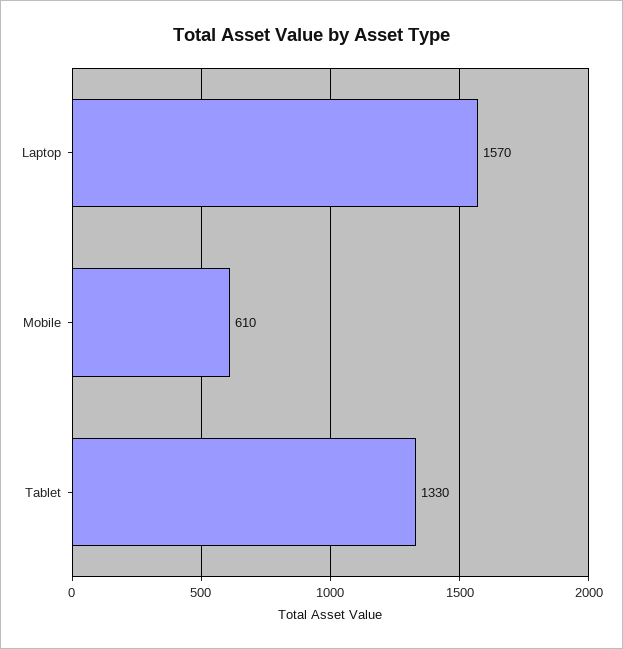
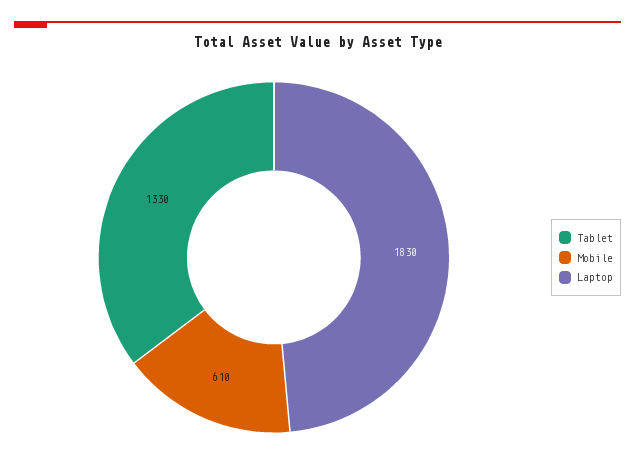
  {
-   "Laptop": 1570,
+   "Laptop": 1830,
    "Mobile": 610,
    "Tablet": 1330
  }

